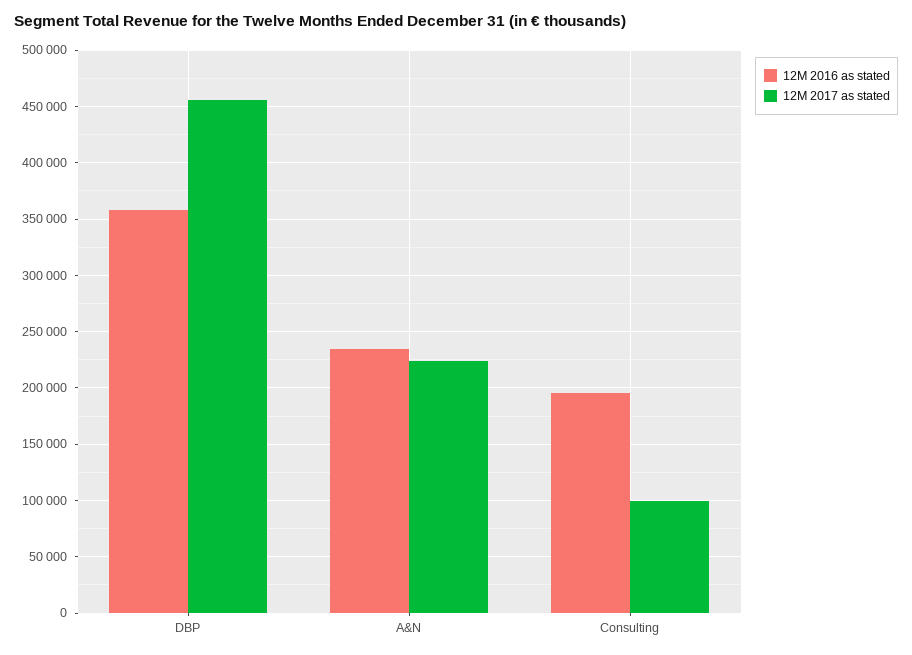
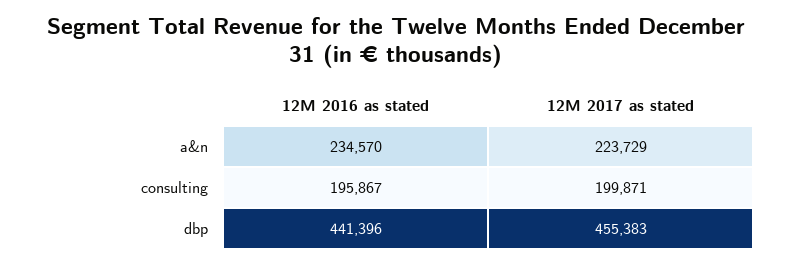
  {
    "12M 2016 as stated": {
-     "DBP": 360000,
+     "DBP": 441396,
      "A&N": 234570,
      "Consulting": 195867
    },
    "12M 2017 as stated": {
      "DBP": 455383,
      "A&N": 223729,
-     "Consulting": 100000
+     "Consulting": 199871
    }
  }

